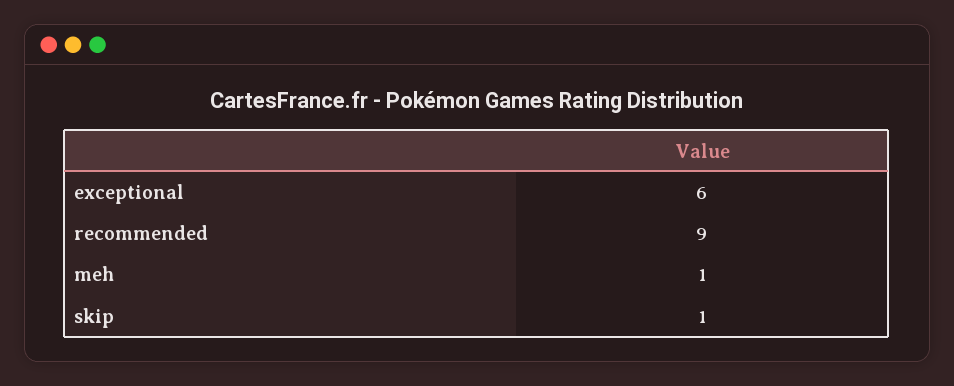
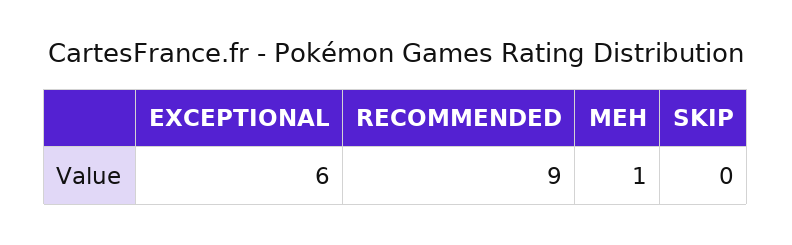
  {
    "exceptional": 6,
    "recommended": 9,
    "meh": 1,
-   "skip": 1
+   "skip": 0
  }

